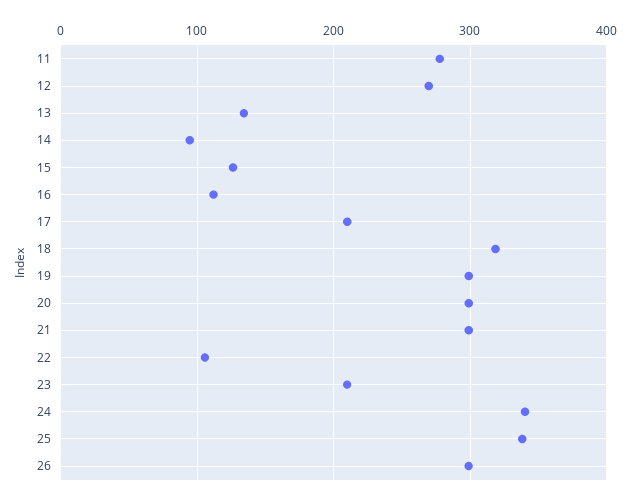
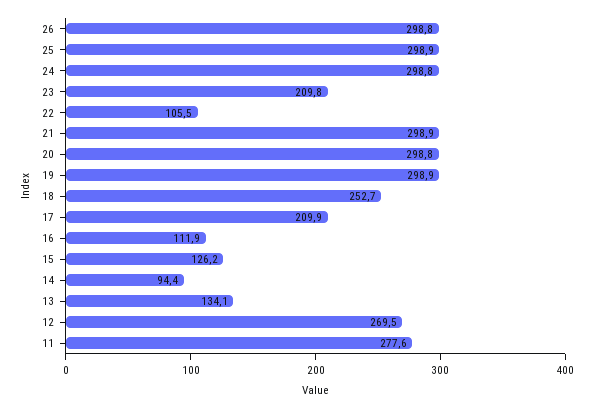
  {
    "11": 277.6,
    "12": 269.5,
    "13": 134.1,
    "14": 94.4,
    "15": 126.2,
    "16": 111.9,
    "17": 209.9,
-   "18": 320,
+   "18": 252.7,
    "19": 298.9,
    "20": 298.8,
    "21": 298.9,
    "22": 105.5,
    "23": 209.8,
-   "24": 340,
+   "24": 298.8,
-   "25": 340,
+   "25": 298.9,
    "26": 298.8
  }

